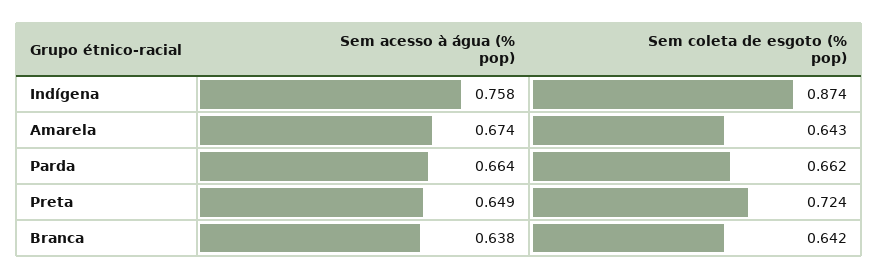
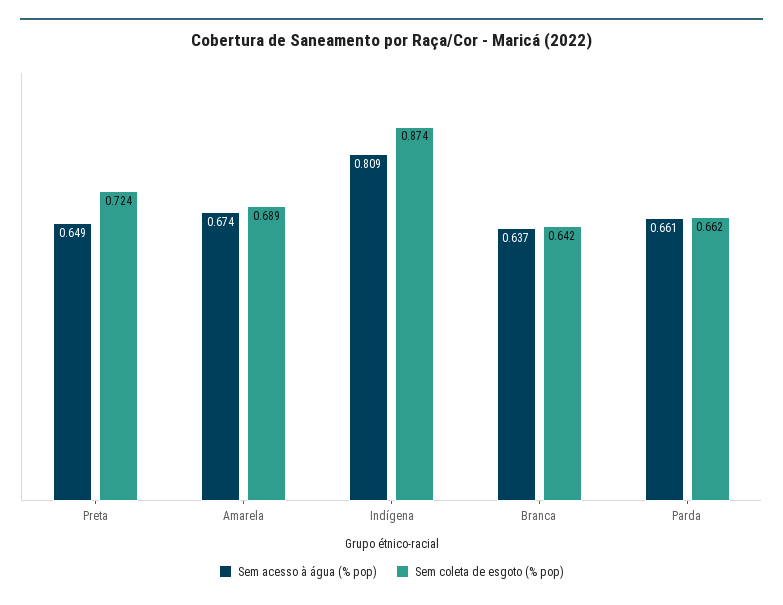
  {
    "Sem acesso à água (% pop)": {
-     "Indígena": 0.758,
+     "Indígena": 0.809,
      "Amarela": 0.674,
-     "Parda": 0.664,
+     "Parda": 0.661,
      "Preta": 0.649,
-     "Branca": 0.638
+     "Branca": 0.637
    },
    "Sem coleta de esgoto (% pop)": {
      "Indígena": 0.874,
-     "Amarela": 0.643,
+     "Amarela": 0.689,
      "Parda": 0.662,
      "Preta": 0.724,
      "Branca": 0.642
    }
  }

